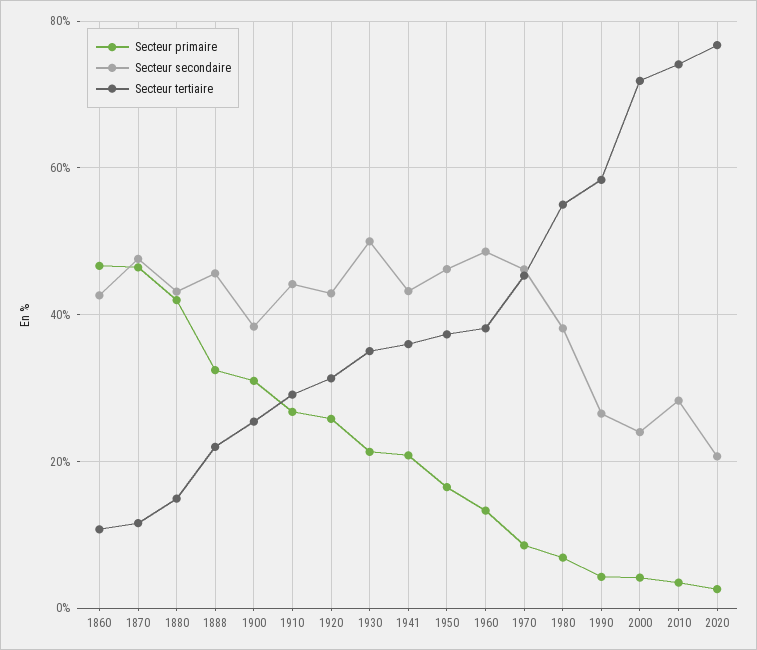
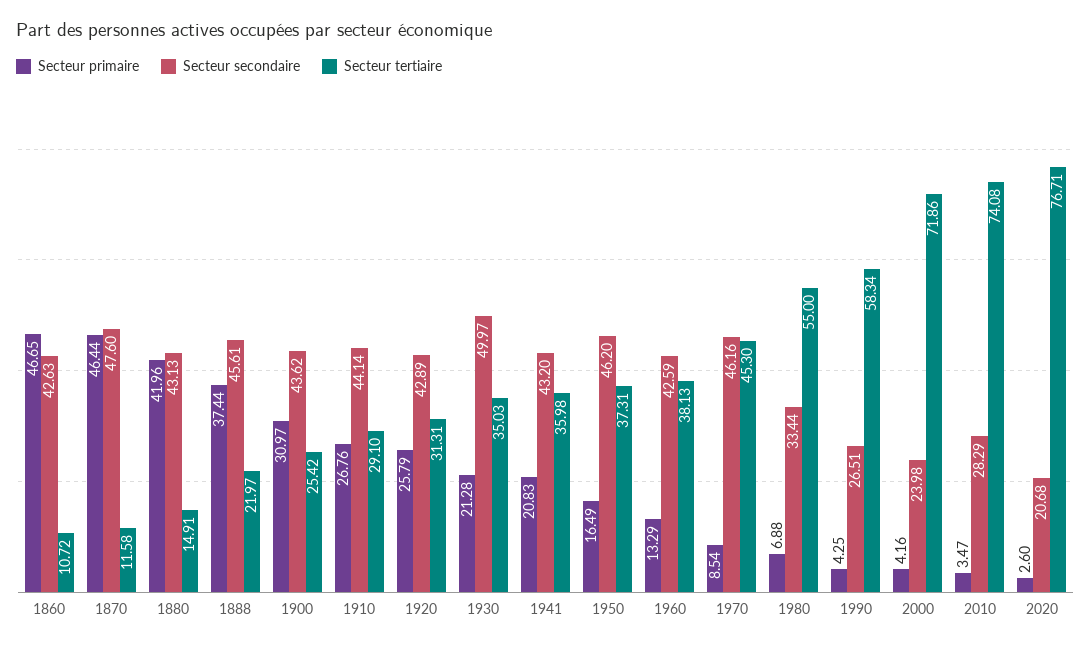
  {
    "Secteur primaire": {
      "1860": 46.65,
      "1870": 46.44,
      "1880": 41.96,
-     "1888": 32,
+     "1888": 37.44,
      "1900": 30.97,
      "1910": 26.76,
      "1920": 25.79,
      "1930": 21.28,
      "1941": 20.83,
      "1950": 16.49,
      "1960": 13.29,
      "1970": 8.54,
      "1980": 6.88,
      "1990": 4.25,
      "2000": 4.16,
      "2010": 3.47,
      "2020": 2.6
    },
    "Secteur secondaire": {
      "1860": 42.63,
      "1870": 47.6,
      "1880": 43.13,
      "1888": 45.61,
-     "1900": 38,
+     "1900": 43.62,
      "1910": 44.14,
      "1920": 42.89,
      "1930": 49.97,
      "1941": 43.2,
      "1950": 46.2,
-     "1960": 48,
+     "1960": 42.59,
      "1970": 46.16,
-     "1980": 38,
+     "1980": 33.44,
      "1990": 26.51,
      "2000": 23.98,
      "2010": 28.29,
      "2020": 20.68
    },
    "Secteur tertiaire": {
      "1860": 10.72,
      "1870": 11.58,
      "1880": 14.91,
      "1888": 21.97,
      "1900": 25.42,
      "1910": 29.1,
      "1920": 31.31,
      "1930": 35.03,
      "1941": 35.98,
      "1950": 37.31,
      "1960": 38.13,
      "1970": 45.3,
      "1980": 55,
      "1990": 58.34,
      "2000": 71.86,
      "2010": 74.08,
      "2020": 76.71
    }
  }

